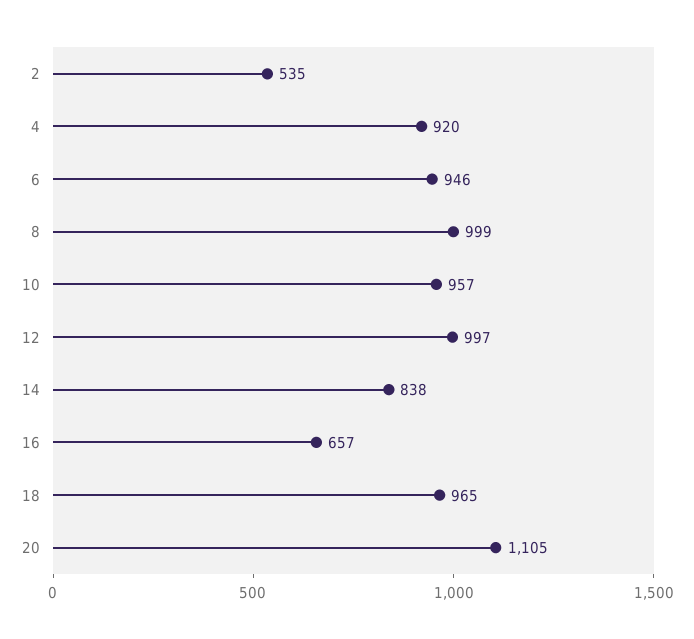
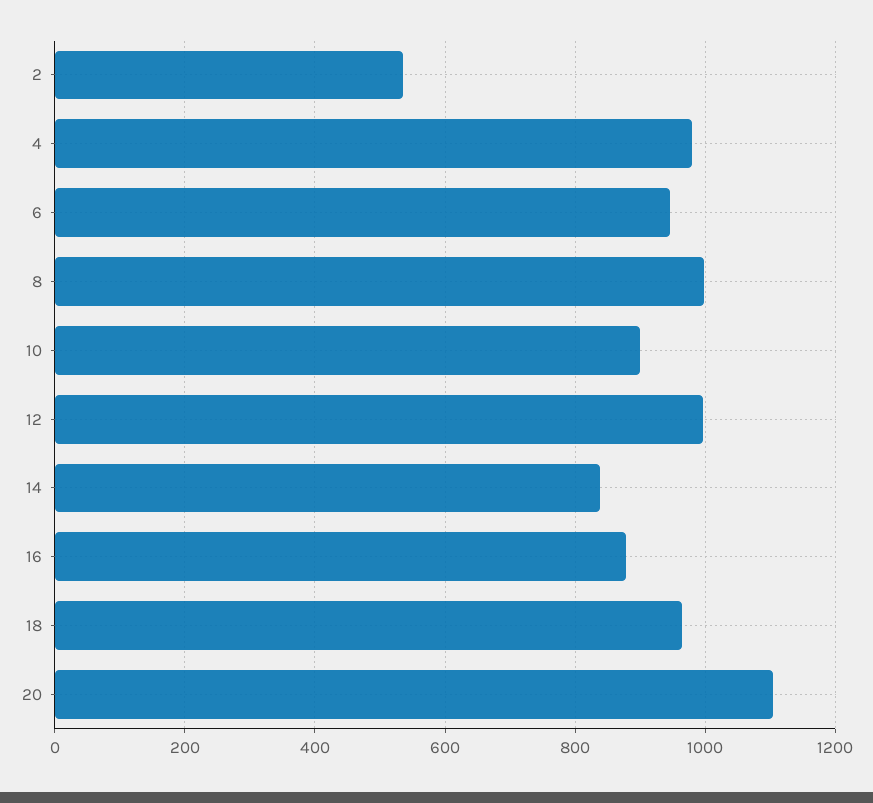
  {
    "2": 535,
-   "4": 920,
+   "4": 980,
    "6": 946,
    "8": 999,
-   "10": 957,
+   "10": 900,
    "12": 997,
    "14": 838,
-   "16": 657,
+   "16": 880,
    "18": 965,
    "20": 1105
  }

